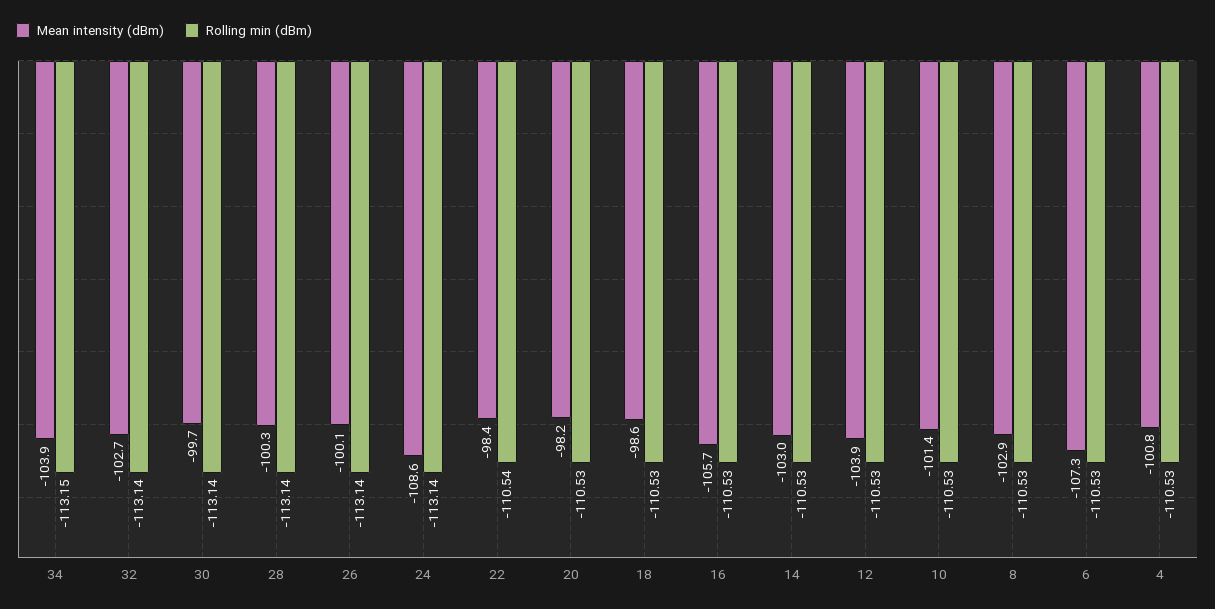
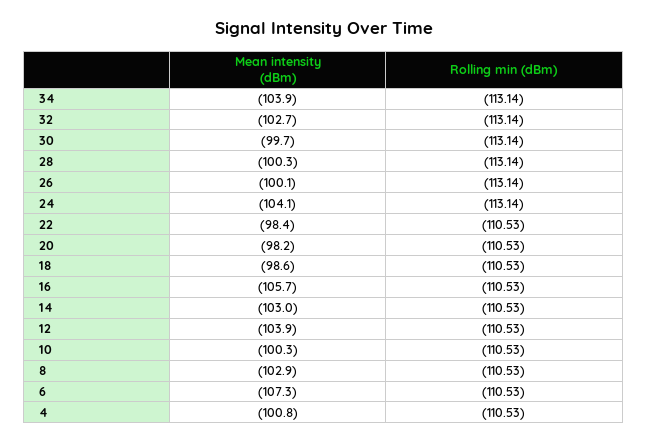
  {
    "Mean intensity (dBm)": {
      "34": -103.9,
      "32": -102.7,
      "30": -99.7,
      "28": -100.3,
      "26": -100.1,
-     "24": -108.6,
+     "24": -104.1,
      "22": -98.4,
      "20": -98.2,
      "18": -98.6,
      "16": -105.7,
      "14": -103,
      "12": -103.9,
-     "10": -101.4,
+     "10": -100.3,
      "8": -102.9,
      "6": -107.3,
      "4": -100.8
    },
    "Rolling min (dBm)": {
-     "34": -113.15,
+     "34": -113.14,
      "32": -113.14,
      "30": -113.14,
      "28": -113.14,
      "26": -113.14,
      "24": -113.14,
-     "22": -110.54,
+     "22": -110.53,
      "20": -110.53,
      "18": -110.53,
      "16": -110.53,
      "14": -110.53,
      "12": -110.53,
      "10": -110.53,
      "8": -110.53,
      "6": -110.53,
      "4": -110.53
    }
  }

